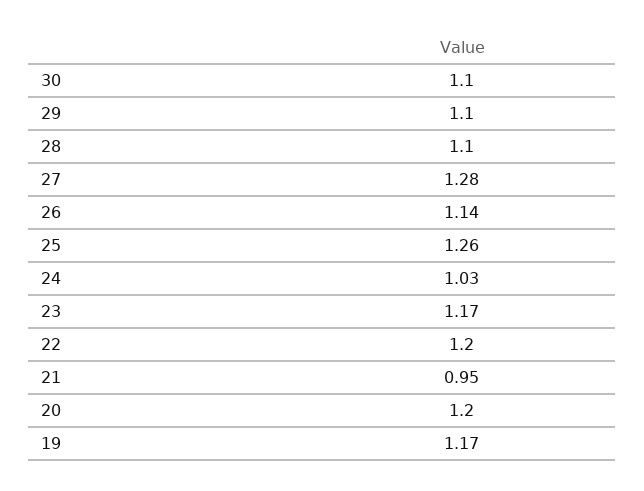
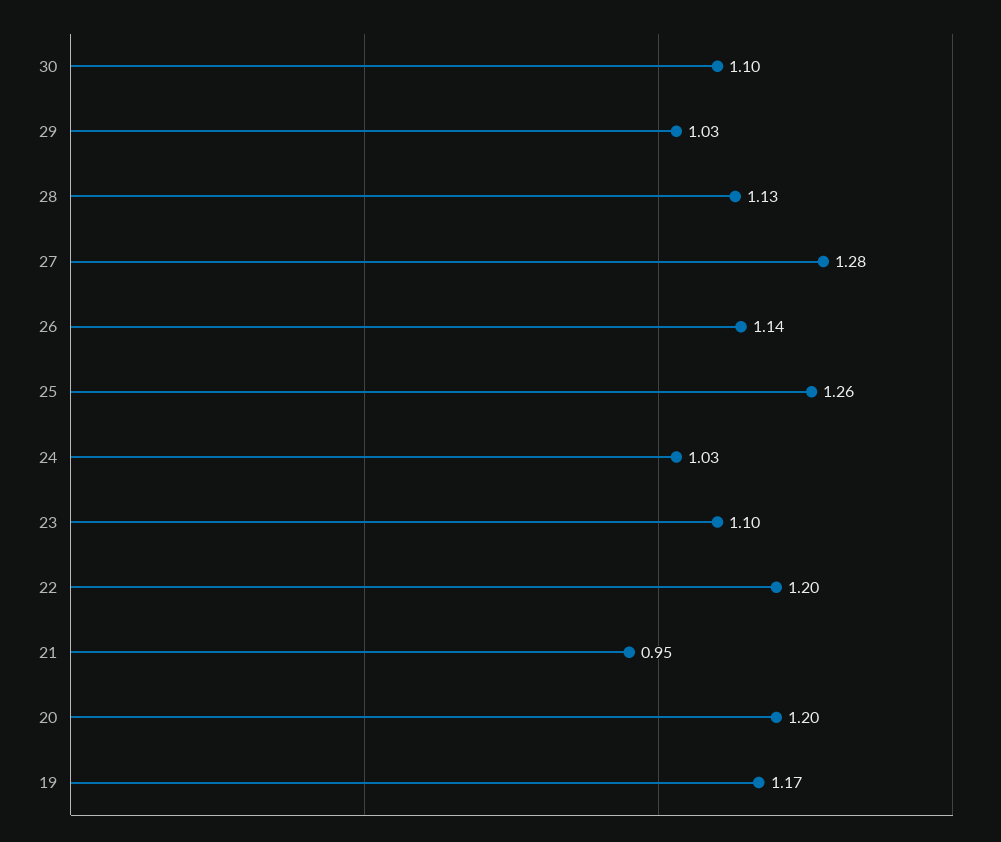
  {
    "30": 1.1,
-   "29": 1.1,
+   "29": 1.03,
-   "28": 1.1,
+   "28": 1.13,
    "27": 1.28,
    "26": 1.14,
    "25": 1.26,
    "24": 1.03,
-   "23": 1.17,
+   "23": 1.1,
    "22": 1.2,
    "21": 0.95,
    "20": 1.2,
    "19": 1.17
  }

